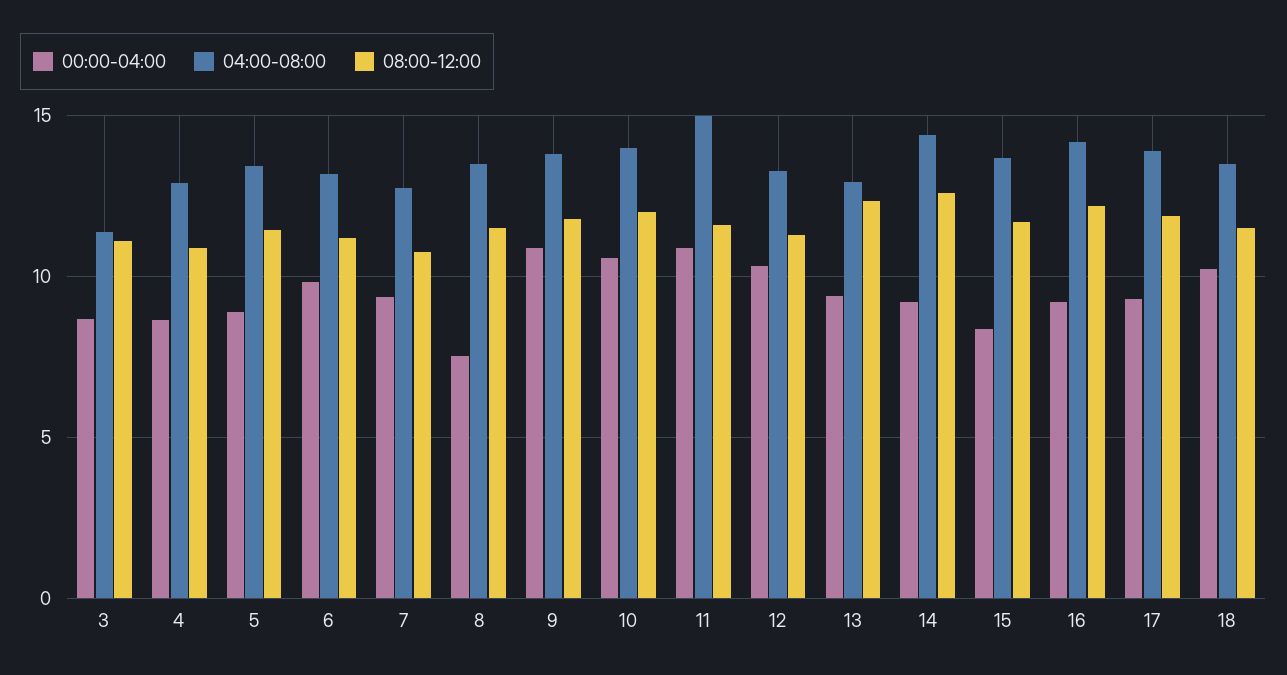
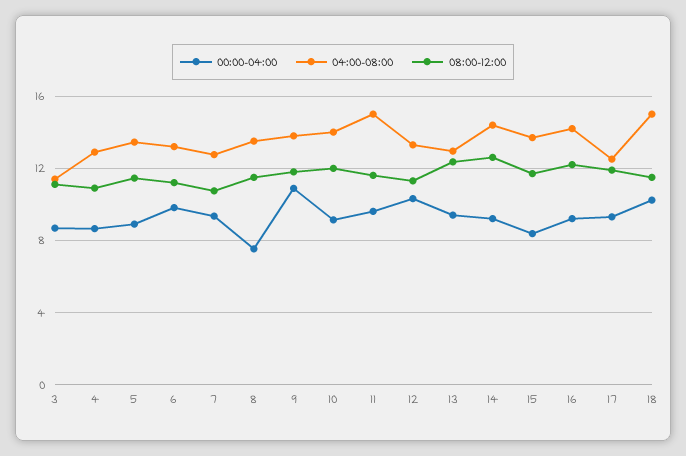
  {
    "00:00-04:00": {
      "3": 8.5,
      "4": 8.5,
      "5": 9,
      "6": 10,
      "7": 9.5,
      "8": 7.5,
      "9": 11,
-     "10": 10.5,
+     "10": 9,
-     "11": 11,
+     "11": 9.5,
      "12": 10.5,
      "13": 9.5,
      "14": 9,
      "15": 8.5,
      "16": 9,
      "17": 9.5,
      "18": 10
    },
    "04:00-08:00": {
      "3": 11.5,
      "4": 13,
      "5": 13.5,
      "6": 13,
      "7": 13,
      "8": 13.5,
      "9": 14,
      "10": 14,
      "11": 15,
      "12": 13.5,
      "13": 13,
      "14": 14.5,
      "15": 13.5,
      "16": 14,
-     "17": 14,
+     "17": 12.5,
-     "18": 13.5
+     "18": 15
    },
    "08:00-12:00": {
      "3": 11,
      "4": 11,
      "5": 11.5,
      "6": 11,
      "7": 11,
      "8": 11.5,
      "9": 12,
      "10": 12,
      "11": 11.5,
      "12": 11.5,
      "13": 12.5,
      "14": 12.5,
      "15": 11.5,
      "16": 12,
      "17": 12,
      "18": 11.5
    }
  }

